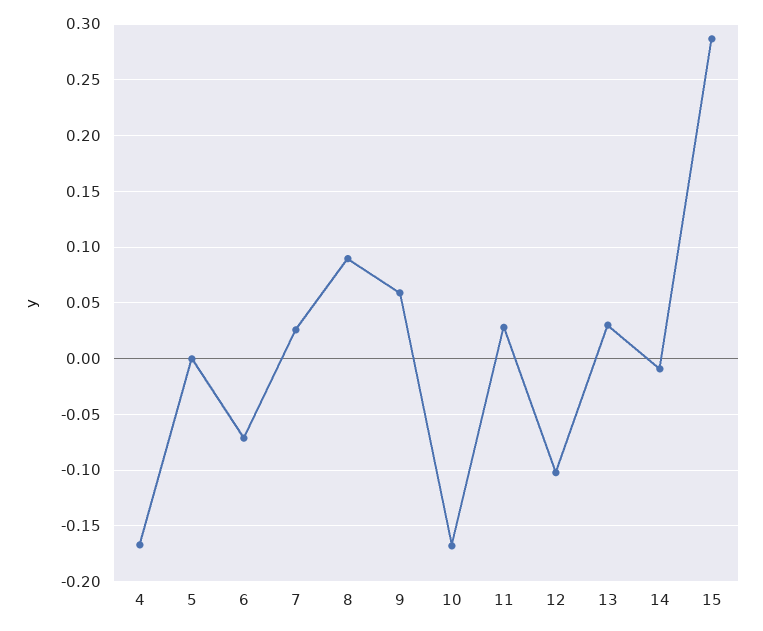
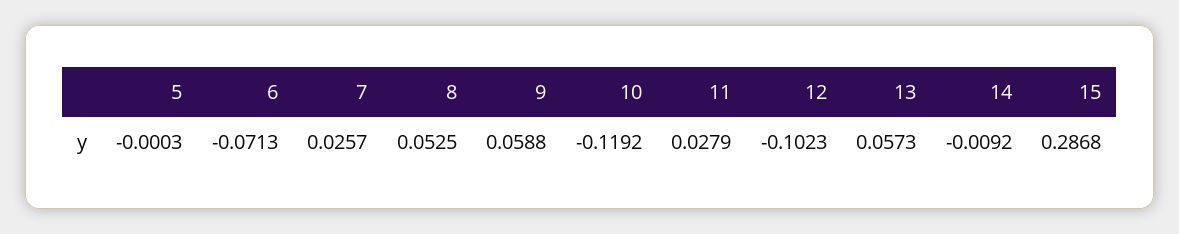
  {
-   "4": -0.17,
    "5": -0.0003,
    "6": -0.0713,
    "7": 0.0257,
-   "8": 0.09,
+   "8": 0.0525,
    "9": 0.0588,
-   "10": -0.17,
+   "10": -0.1192,
    "11": 0.0279,
    "12": -0.1023,
-   "13": 0.03,
+   "13": 0.0573,
    "14": -0.0092,
    "15": 0.2868
  }

